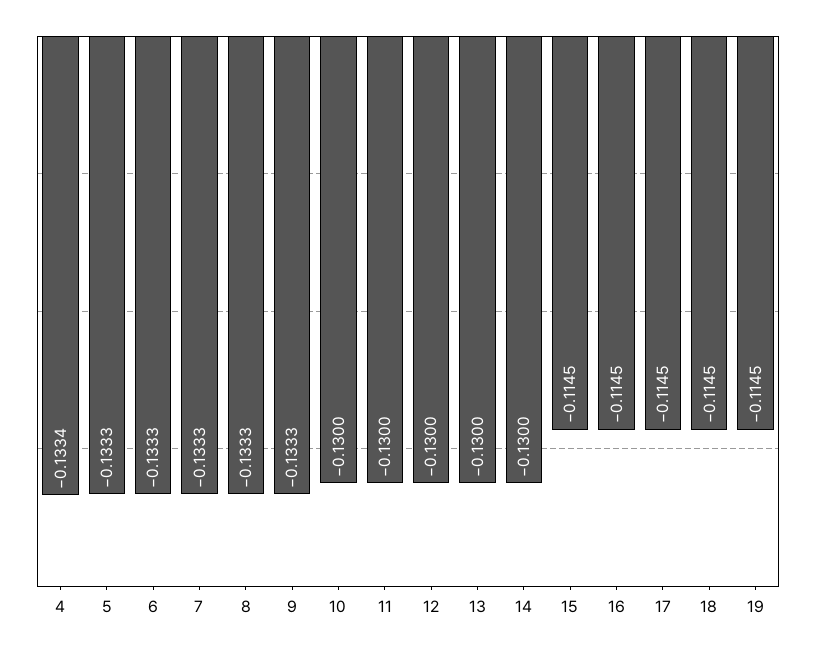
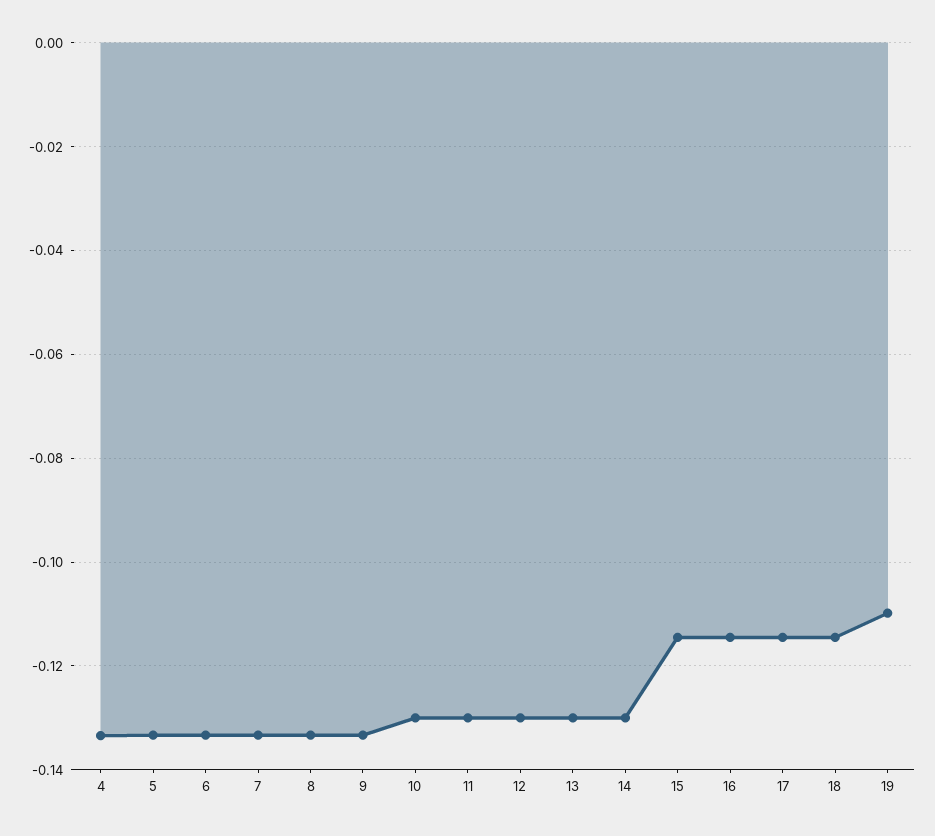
  {
    "4": -0.1334,
    "5": -0.1333,
    "6": -0.1333,
    "7": -0.1333,
    "8": -0.1333,
    "9": -0.1333,
    "10": -0.13,
    "11": -0.13,
    "12": -0.13,
    "13": -0.13,
    "14": -0.13,
    "15": -0.1145,
    "16": -0.1145,
    "17": -0.1145,
    "18": -0.1145,
-   "19": -0.1145
+   "19": -0.11
  }

